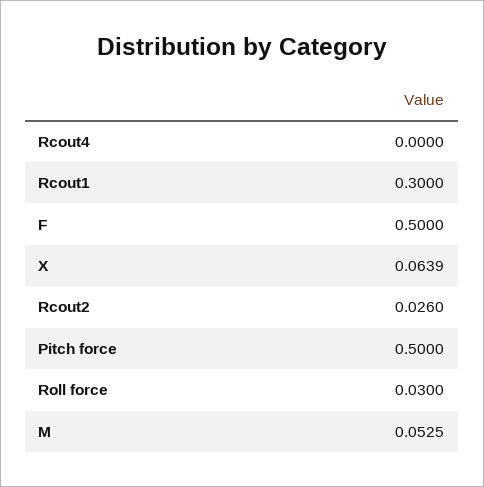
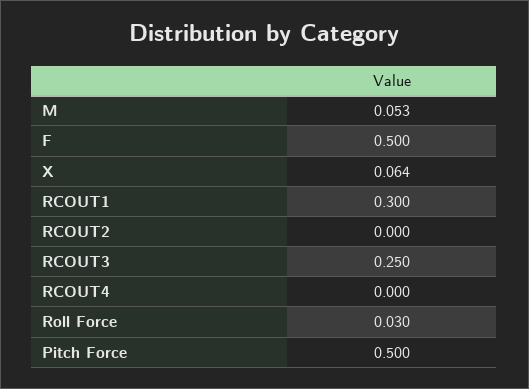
  {
    "Rcout4": 0,
    "Rcout1": 0.3,
    "F": 0.5,
    "X": 0.0639,
-   "Rcout2": 0.026,
+   "Rcout2": 0,
    "Pitch force": 0.5,
    "Roll force": 0.03,
-   "M": 0.0525
+   "M": 0.0525,
+   "RCOUT3": 0.25
  }

